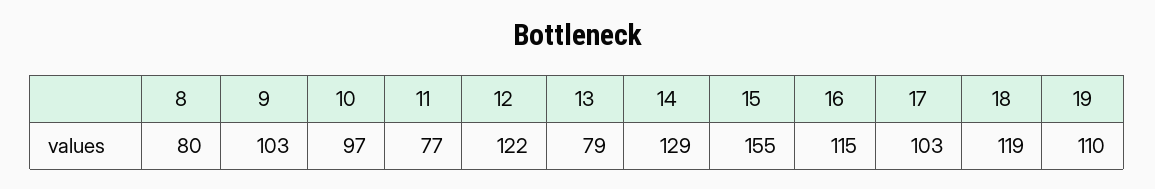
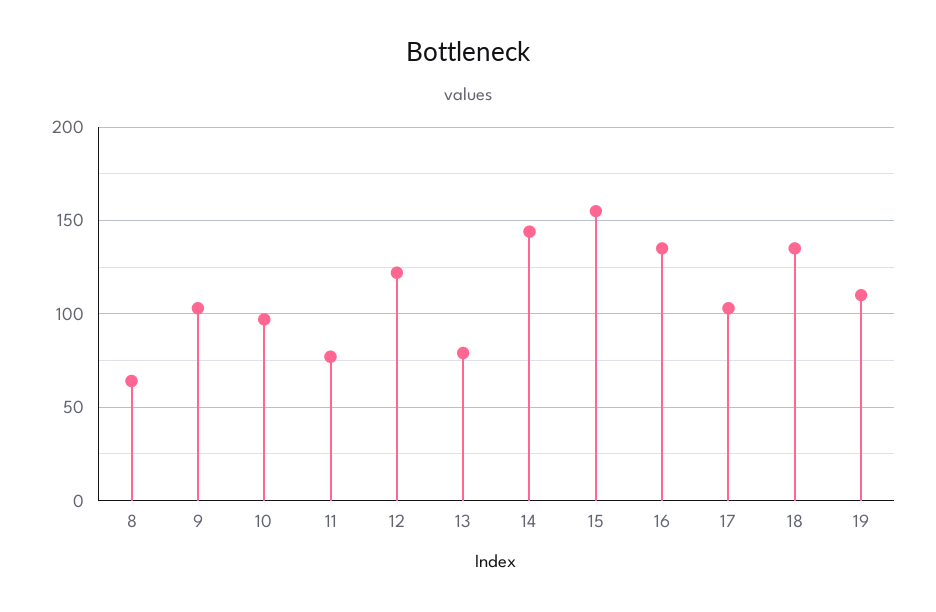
  {
-   "8": 80,
+   "8": 65,
    "9": 103,
    "10": 97,
    "11": 77,
    "12": 122,
    "13": 79,
-   "14": 129,
+   "14": 145,
    "15": 155,
-   "16": 115,
+   "16": 135,
    "17": 103,
-   "18": 119,
+   "18": 135,
    "19": 110
  }

